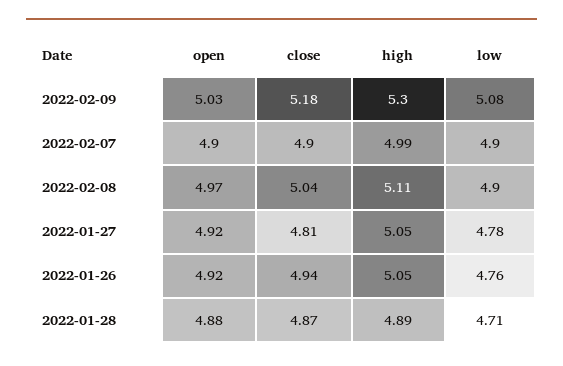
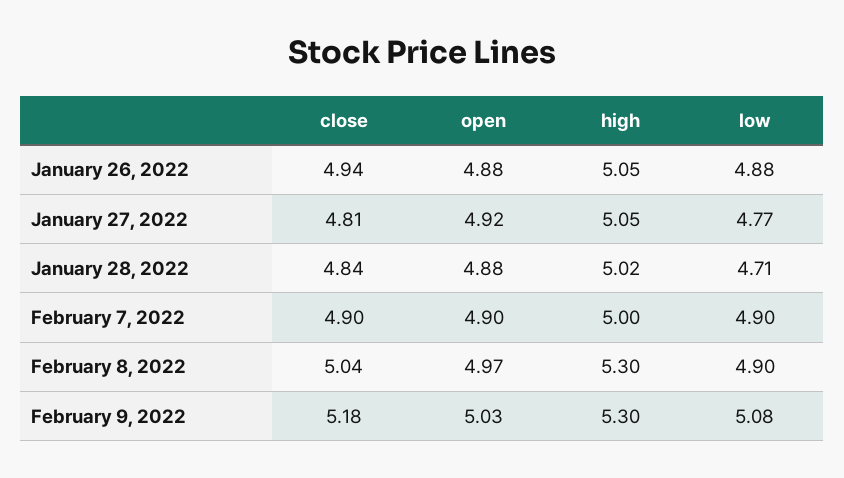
  {
    "open": {
      "2022-02-09": 5.03,
      "2022-02-07": 4.9,
      "2022-02-08": 4.97,
      "2022-01-27": 4.92,
-     "2022-01-26": 4.92,
+     "2022-01-26": 4.88,
      "2022-01-28": 4.88
    },
    "close": {
      "2022-02-09": 5.18,
      "2022-02-07": 4.9,
      "2022-02-08": 5.04,
      "2022-01-27": 4.81,
      "2022-01-26": 4.94,
-     "2022-01-28": 4.87
+     "2022-01-28": 4.84
    },
    "high": {
      "2022-02-09": 5.3,
-     "2022-02-07": 4.99,
+     "2022-02-07": 5,
-     "2022-02-08": 5.11,
+     "2022-02-08": 5.3,
      "2022-01-27": 5.05,
      "2022-01-26": 5.05,
-     "2022-01-28": 4.89
+     "2022-01-28": 5.02
    },
    "low": {
      "2022-02-09": 5.08,
      "2022-02-07": 4.9,
      "2022-02-08": 4.9,
-     "2022-01-27": 4.78,
+     "2022-01-27": 4.77,
-     "2022-01-26": 4.76,
+     "2022-01-26": 4.88,
      "2022-01-28": 4.71
    }
  }

